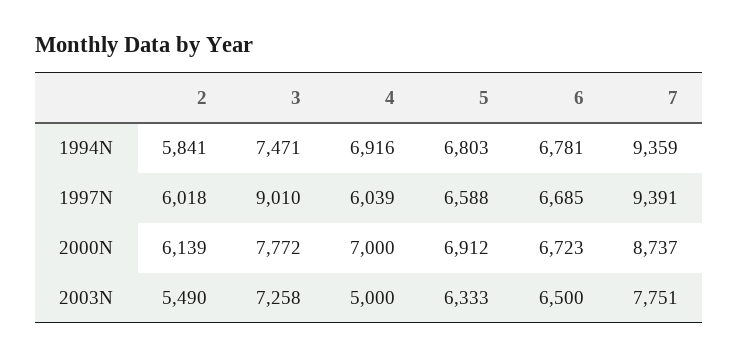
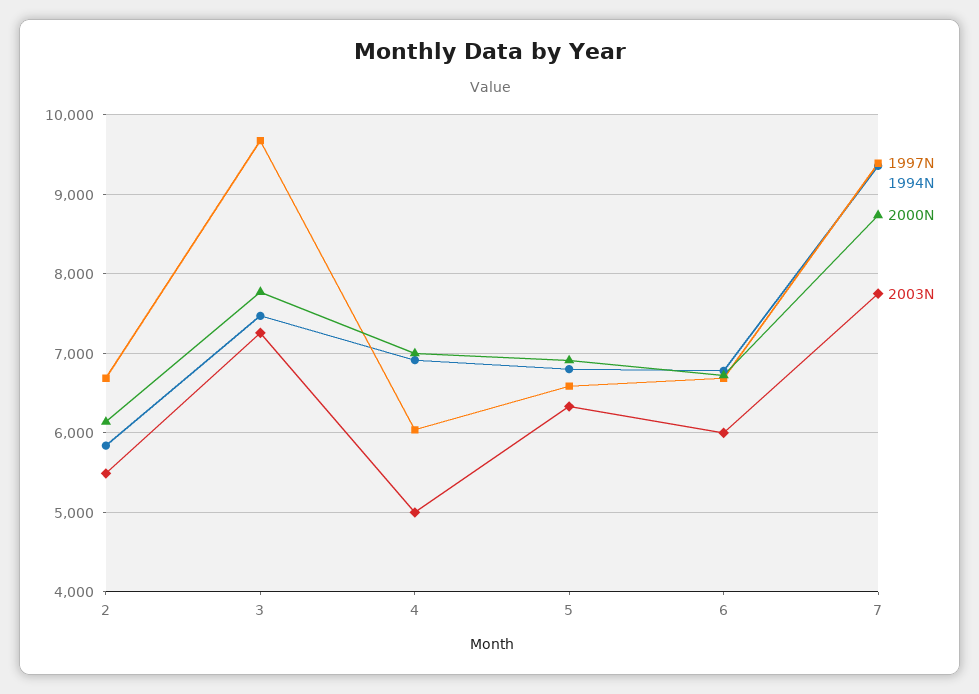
  {
    "1994N": {
      "2": 5841,
      "3": 7471,
      "4": 6916,
      "5": 6803,
      "6": 6781,
      "7": 9359
    },
    "1997N": {
-     "2": 6018,
+     "2": 6700,
-     "3": 9010,
+     "3": 9700,
      "4": 6039,
      "5": 6588,
      "6": 6685,
      "7": 9391
    },
    "2000N": {
      "2": 6139,
      "3": 7772,
      "4": 7000,
      "5": 6912,
      "6": 6723,
      "7": 8737
    },
    "2003N": {
      "2": 5490,
      "3": 7258,
      "4": 5000,
      "5": 6333,
-     "6": 6500,
+     "6": 6000,
      "7": 7751
    }
  }

